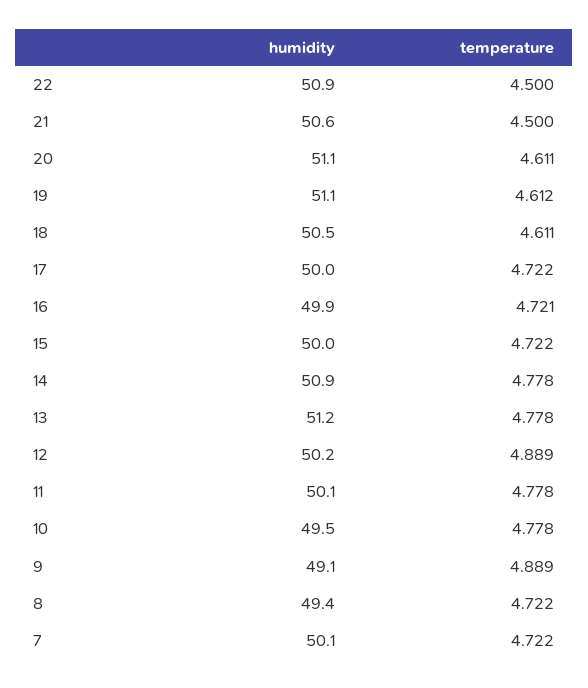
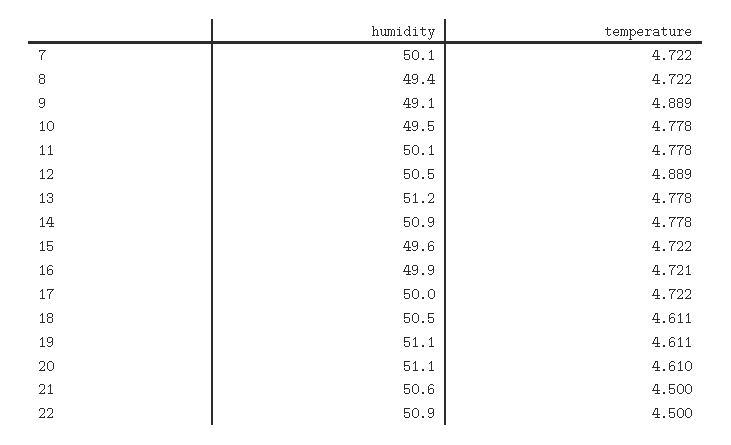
  {
    "humidity": {
      "22": 50.9,
      "21": 50.6,
      "20": 51.1,
      "19": 51.1,
      "18": 50.5,
      "17": 50,
      "16": 49.9,
-     "15": 50,
+     "15": 49.6,
      "14": 50.9,
      "13": 51.2,
-     "12": 50.2,
+     "12": 50.5,
      "11": 50.1,
      "10": 49.5,
      "9": 49.1,
      "8": 49.4,
      "7": 50.1
    },
    "temperature": {
      "22": 4.5,
      "21": 4.5,
-     "20": 4.611,
+     "20": 4.61,
-     "19": 4.612,
+     "19": 4.611,
      "18": 4.611,
      "17": 4.722,
      "16": 4.721,
      "15": 4.722,
      "14": 4.778,
      "13": 4.778,
      "12": 4.889,
      "11": 4.778,
      "10": 4.778,
      "9": 4.889,
      "8": 4.722,
      "7": 4.722
    }
  }

